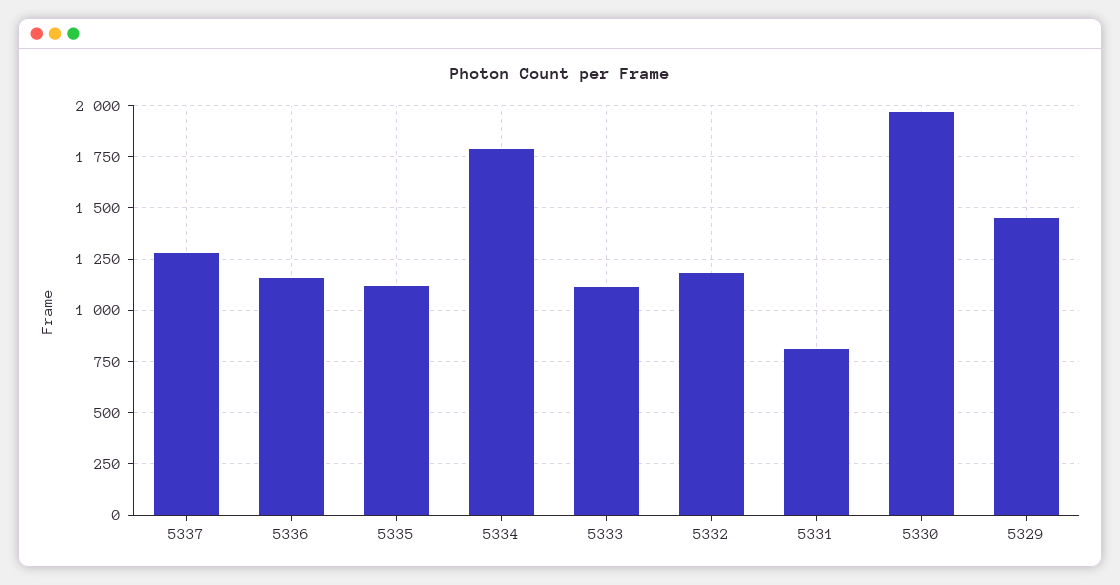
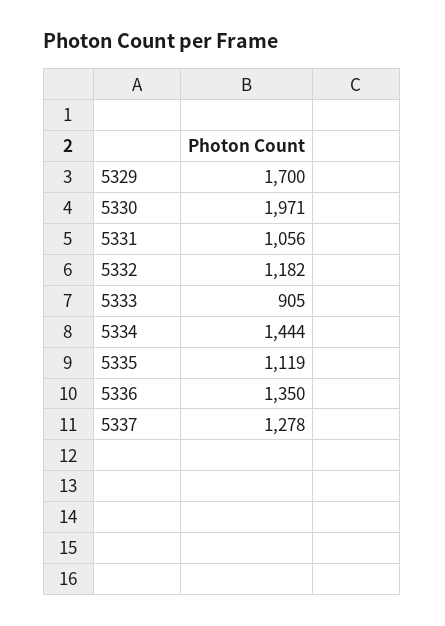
  {
    "5337": 1278,
-   "5336": 1150,
+   "5336": 1350,
    "5335": 1119,
-   "5334": 1800,
+   "5334": 1444,
-   "5333": 1100,
+   "5333": 905,
    "5332": 1182,
-   "5331": 800,
+   "5331": 1056,
    "5330": 1971,
-   "5329": 1450
+   "5329": 1700
  }

